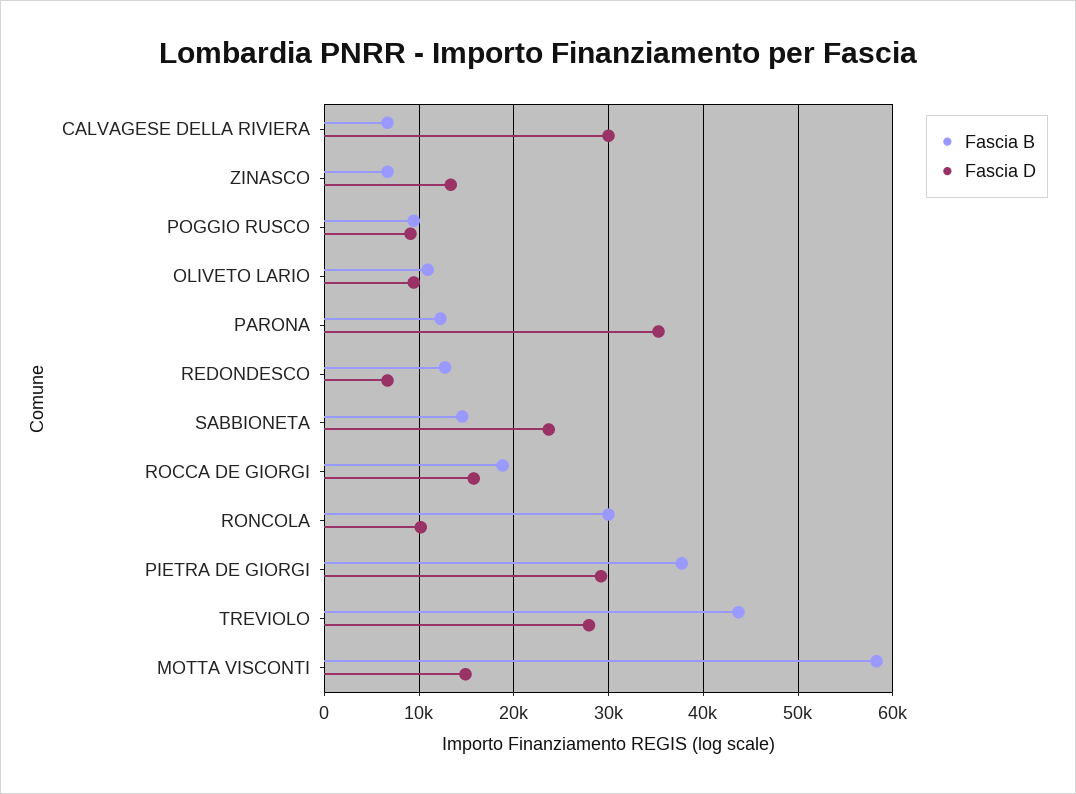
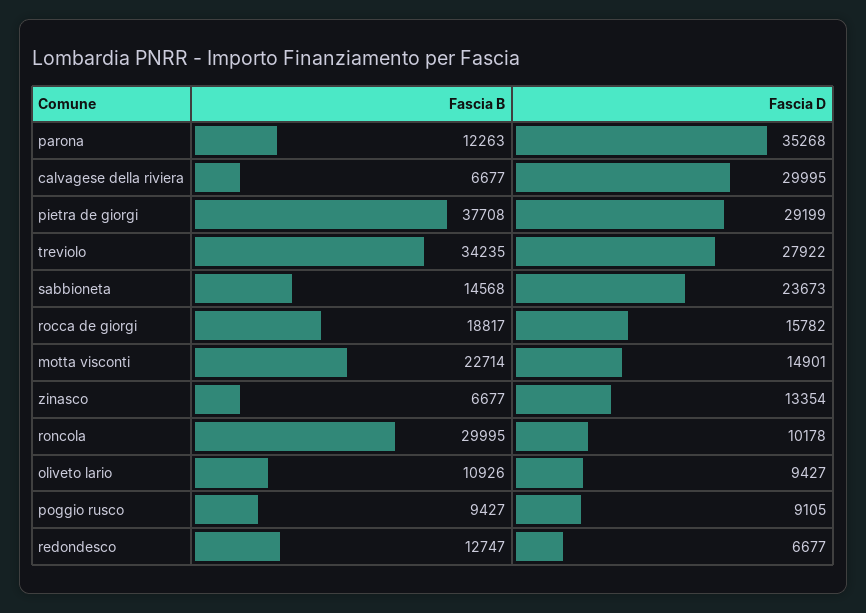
  {
    "Fascia B": {
      "CALVAGESE DELLA RIVIERA": 6677,
      "ZINASCO": 6677,
      "POGGIO RUSCO": 9427,
      "OLIVETO LARIO": 10926,
      "PARONA": 12263,
      "REDONDESCO": 12747,
      "SABBIONETA": 14568,
      "ROCCA DE GIORGI": 18817,
      "RONCOLA": 29995,
      "PIETRA DE GIORGI": 37708,
-     "TREVIOLO": 44000,
+     "TREVIOLO": 34235,
-     "MOTTA VISCONTI": 58000
+     "MOTTA VISCONTI": 22714
    },
    "Fascia D": {
      "CALVAGESE DELLA RIVIERA": 29995,
      "ZINASCO": 13354,
      "POGGIO RUSCO": 9105,
      "OLIVETO LARIO": 9427,
      "PARONA": 35268,
      "REDONDESCO": 6677,
      "SABBIONETA": 23673,
      "ROCCA DE GIORGI": 15782,
      "RONCOLA": 10178,
      "PIETRA DE GIORGI": 29199,
      "TREVIOLO": 27922,
      "MOTTA VISCONTI": 14901
    }
  }

